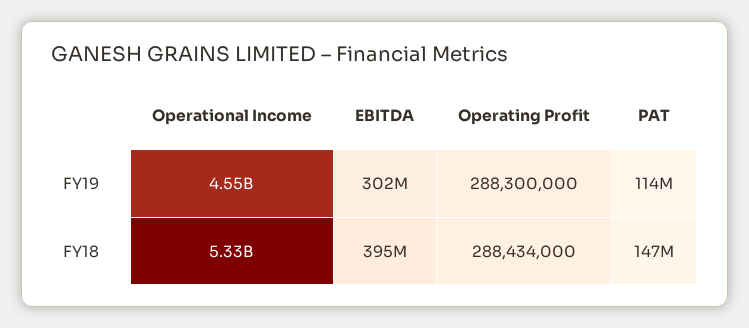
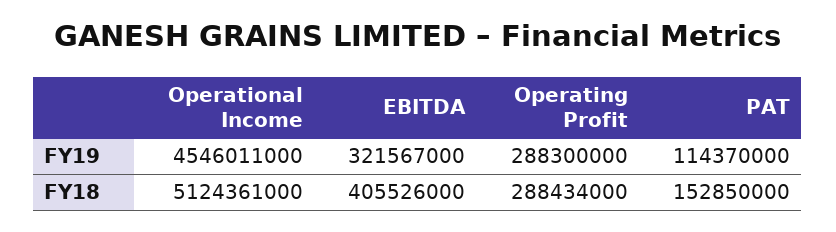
  {
    "Operational Income": {
      "FY19": 4546011000,
-     "FY18": 5330000000
+     "FY18": 5124361000
    },
    "EBITDA": {
-     "FY19": 302000000,
+     "FY19": 321567000,
-     "FY18": 395000000
+     "FY18": 405526000
    },
    "Operating Profit": {
      "FY19": 288300000,
      "FY18": 288434000
    },
    "PAT": {
      "FY19": 114370000,
-     "FY18": 147000000
+     "FY18": 152850000
    }
  }

